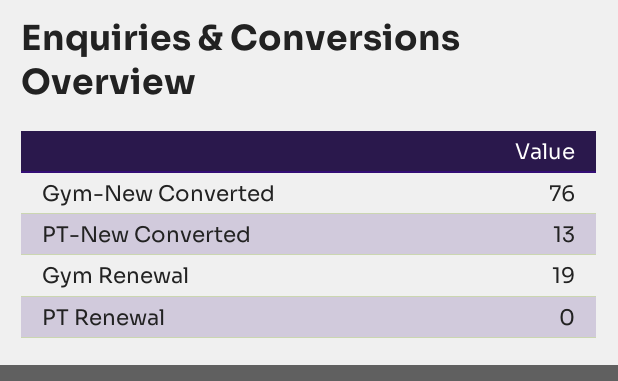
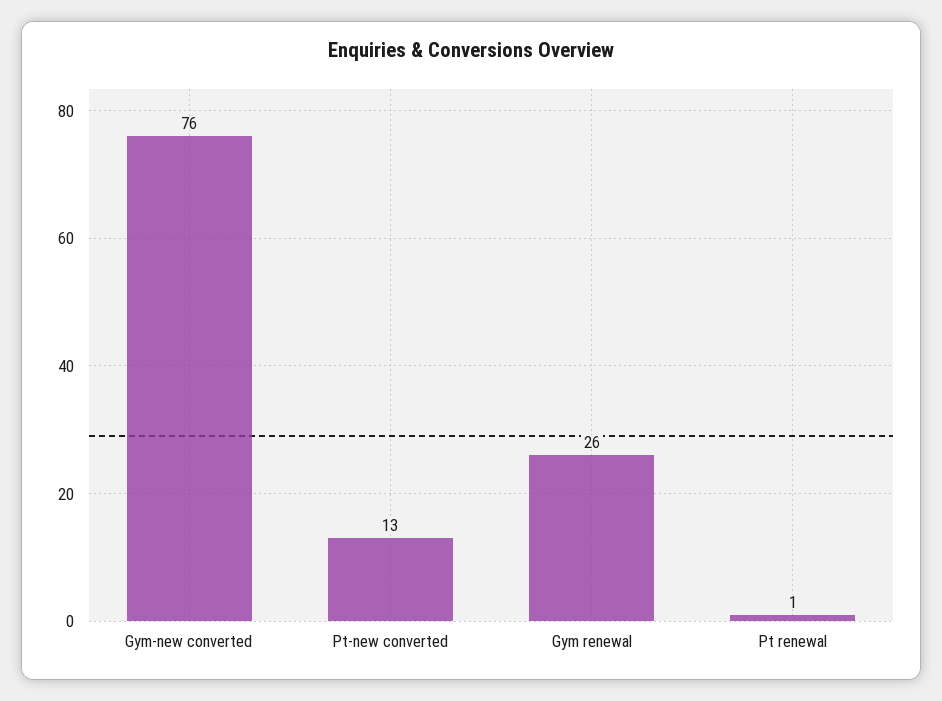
  {
    "Gym-New Converted": 76,
    "PT-New Converted": 13,
-   "Gym Renewal": 19,
+   "Gym Renewal": 26,
-   "PT Renewal": 0
+   "PT Renewal": 1
  }

